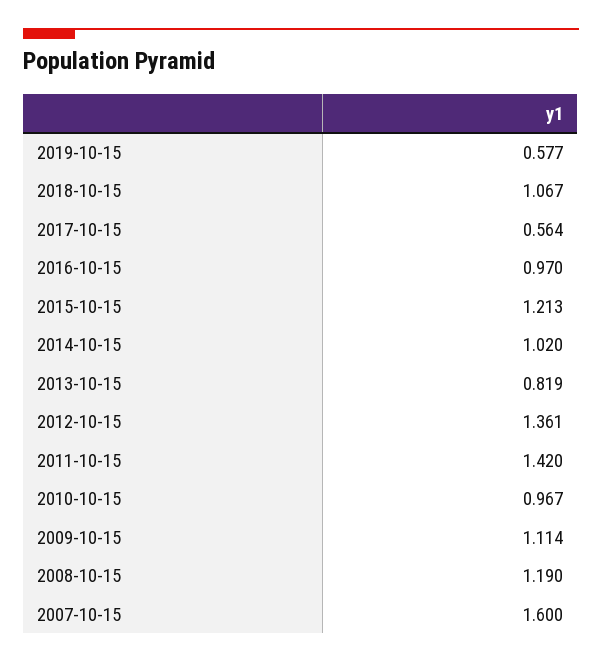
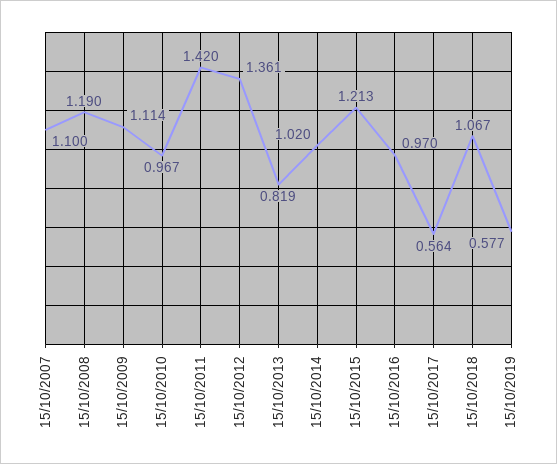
  {
    "2019-10-15": 0.577,
    "2018-10-15": 1.067,
    "2017-10-15": 0.564,
    "2016-10-15": 0.97,
    "2015-10-15": 1.213,
    "2014-10-15": 1.02,
    "2013-10-15": 0.819,
    "2012-10-15": 1.361,
    "2011-10-15": 1.42,
    "2010-10-15": 0.967,
    "2009-10-15": 1.114,
    "2008-10-15": 1.19,
-   "2007-10-15": 1.6
+   "2007-10-15": 1.1
  }

